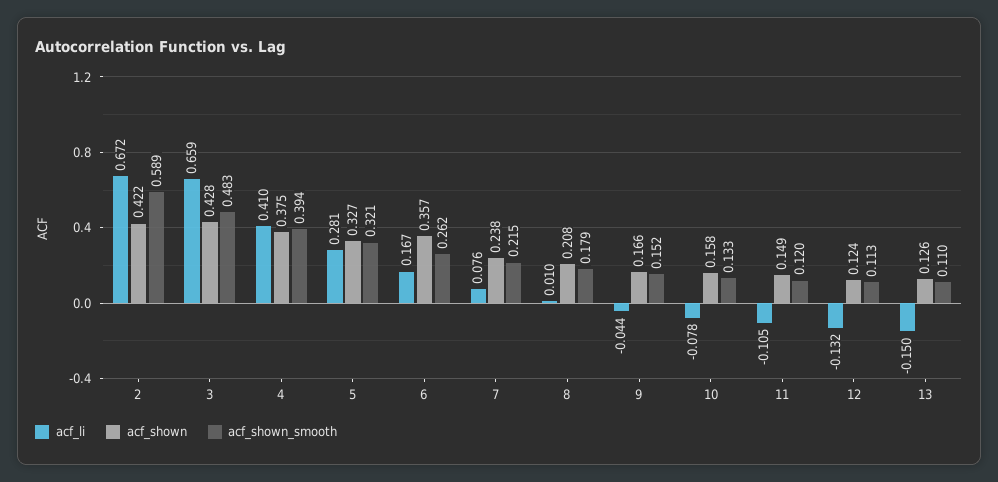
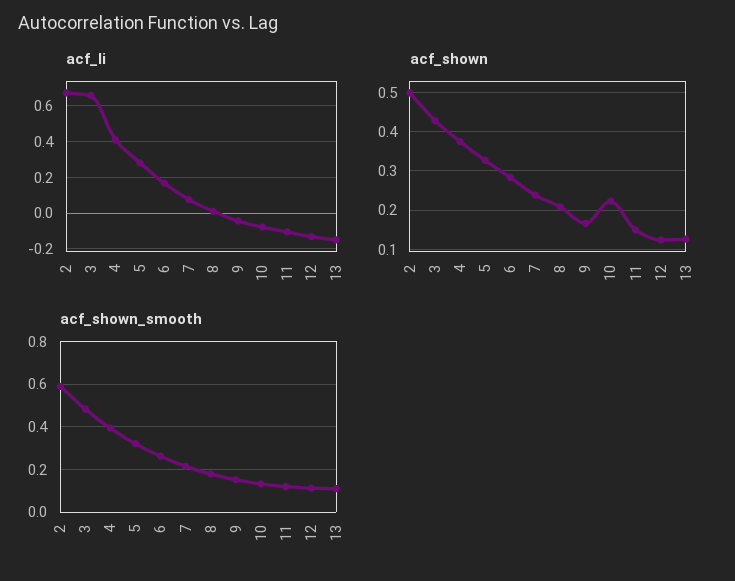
  {
    "acf_li": {
      "2": 0.672,
      "3": 0.659,
      "4": 0.41,
      "5": 0.281,
      "6": 0.167,
      "7": 0.076,
      "8": 0.01,
      "9": -0.044,
      "10": -0.078,
      "11": -0.105,
      "12": -0.132,
      "13": -0.15
    },
    "acf_shown": {
-     "2": 0.422,
+     "2": 0.5,
      "3": 0.428,
      "4": 0.375,
      "5": 0.327,
-     "6": 0.357,
+     "6": 0.28,
      "7": 0.238,
      "8": 0.208,
      "9": 0.166,
-     "10": 0.158,
+     "10": 0.22,
      "11": 0.149,
      "12": 0.124,
      "13": 0.126
    },
    "acf_shown_smooth": {
      "2": 0.589,
      "3": 0.483,
      "4": 0.394,
      "5": 0.321,
      "6": 0.262,
      "7": 0.215,
      "8": 0.179,
      "9": 0.152,
      "10": 0.133,
      "11": 0.12,
      "12": 0.113,
      "13": 0.11
    }
  }

